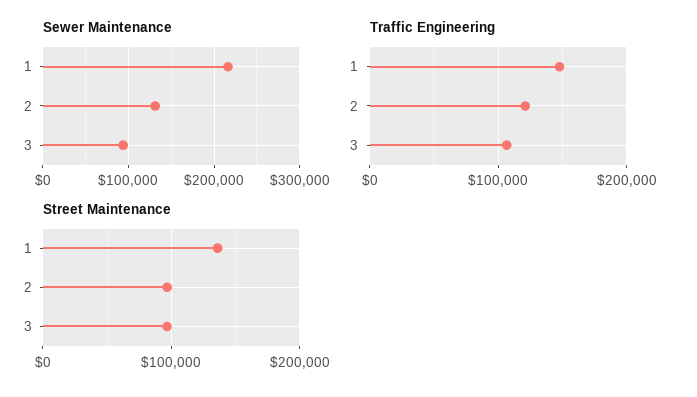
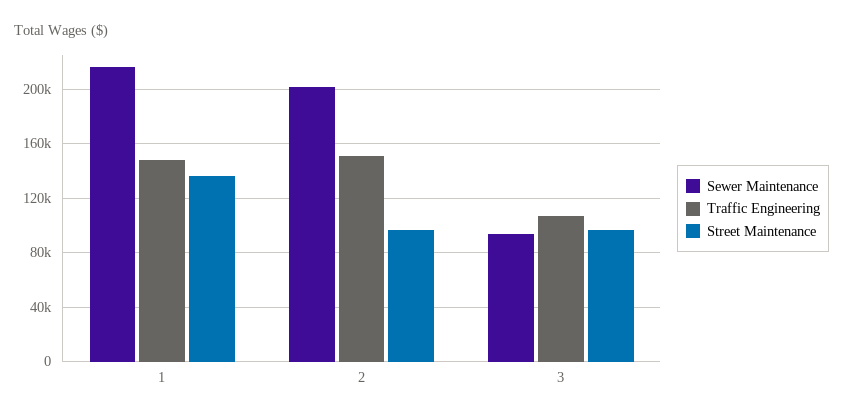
  {
    "Sewer Maintenance": {
      "1": 215000,
-     "2": 130000,
+     "2": 200000,
      "3": 95000
    },
    "Traffic Engineering": {
      "1": 150000,
-     "2": 120000,
+     "2": 150000,
      "3": 105000
    },
    "Street Maintenance": {
      "1": 135000,
      "2": 95000,
      "3": 95000
    }
  }

